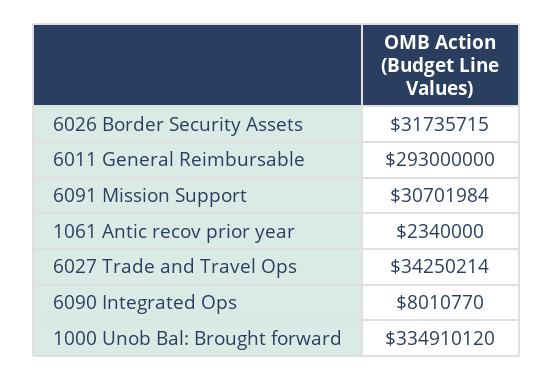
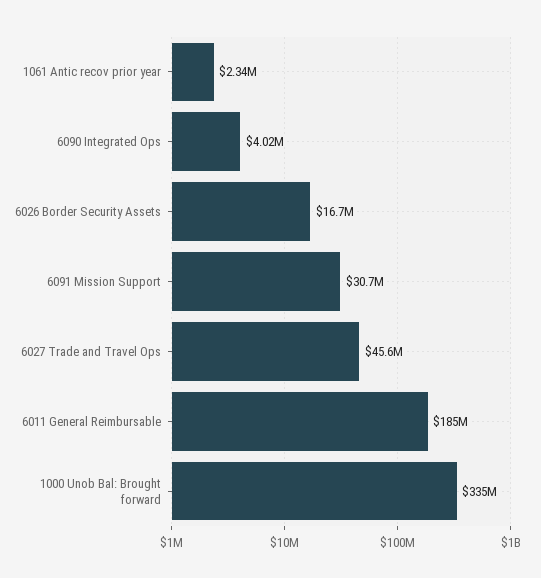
  {
-   "6026 Border Security Assets": 31735715,
+   "6026 Border Security Assets": 16700000,
-   "6011 General Reimbursable": 293000000,
+   "6011 General Reimbursable": 185000000,
    "6091 Mission Support": 30701984,
    "1061 Antic recov prior year": 2340000,
-   "6027 Trade and Travel Ops": 34250214,
+   "6027 Trade and Travel Ops": 45600000,
-   "6090 Integrated Ops": 8010770,
+   "6090 Integrated Ops": 4020000,
    "1000 Unob Bal: Brought forward": 334910120
  }

